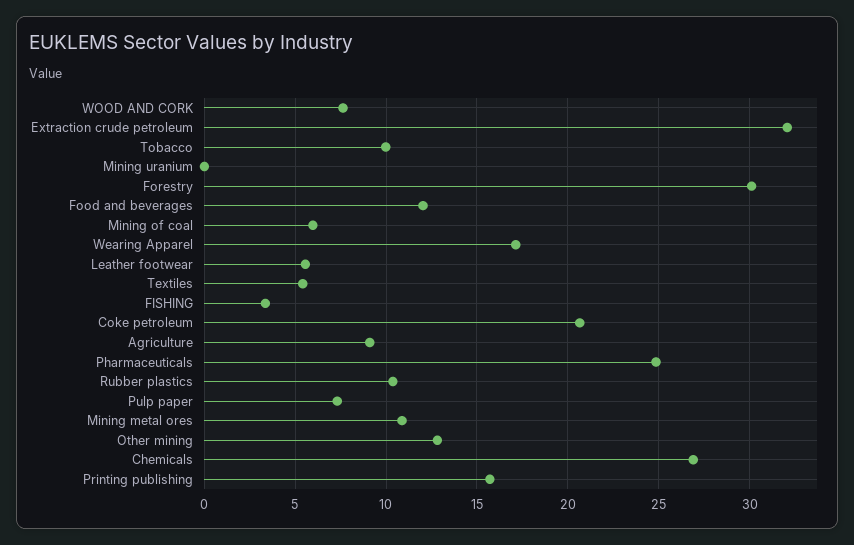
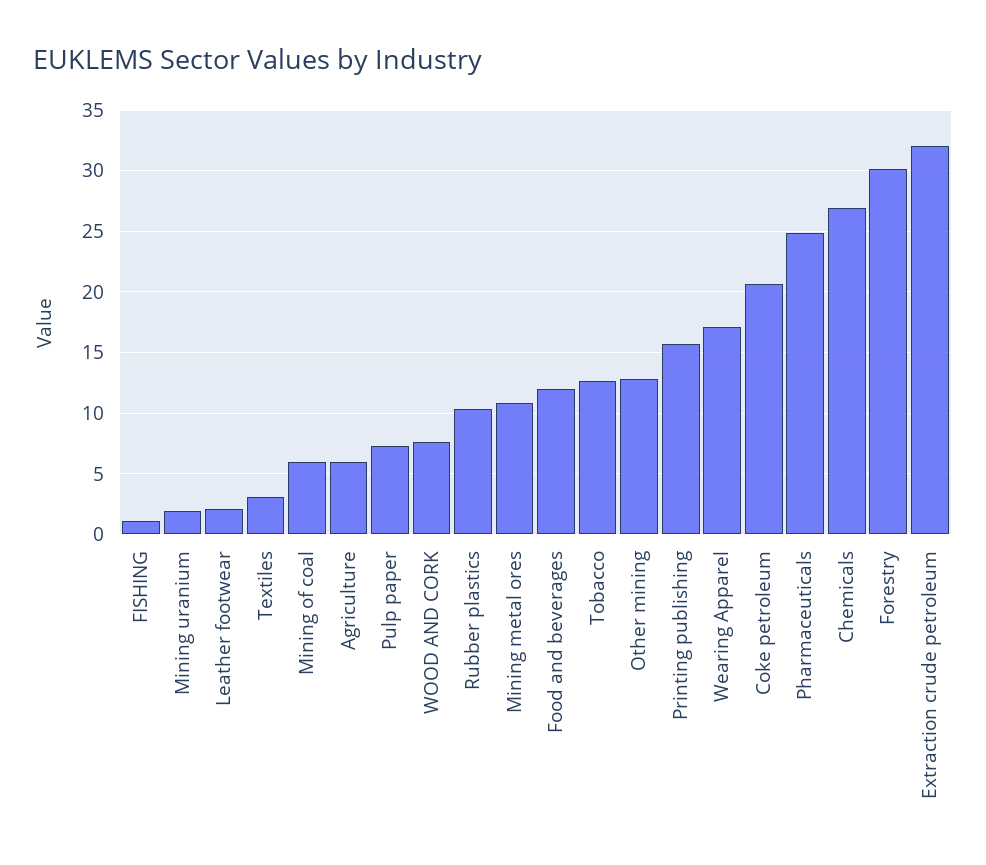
  {
    "WOOD AND CORK": 7.5,
    "Extraction crude petroleum": 32,
-   "Tobacco": 10,
+   "Tobacco": 12.5,
-   "Mining uranium": 0,
+   "Mining uranium": 2,
    "Forestry": 30,
    "Food and beverages": 12,
    "Mining of coal": 6,
    "Wearing Apparel": 17,
-   "Leather footwear": 5.5,
+   "Leather footwear": 2,
-   "Textiles": 5.5,
+   "Textiles": 3,
-   "FISHING": 3.5,
+   "FISHING": 1,
    "Coke petroleum": 20.5,
-   "Agriculture": 9,
+   "Agriculture": 6,
    "Pharmaceuticals": 25,
    "Rubber plastics": 10.5,
    "Pulp paper": 7.5,
    "Mining metal ores": 11,
    "Other mining": 13,
    "Chemicals": 27,
    "Printing publishing": 15.5
  }

